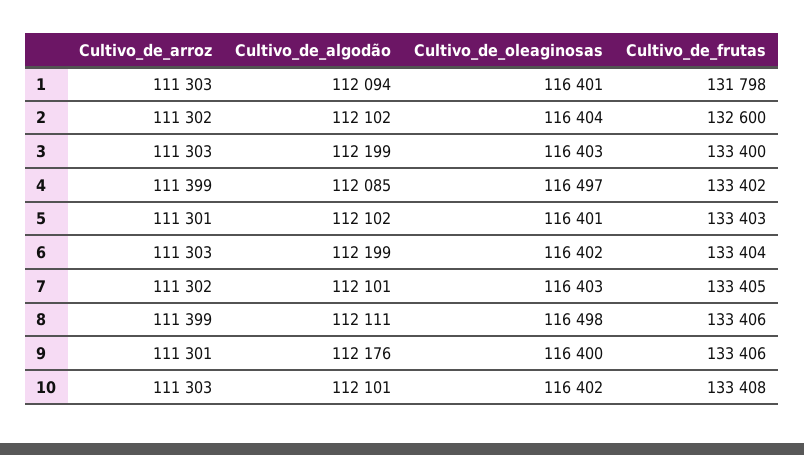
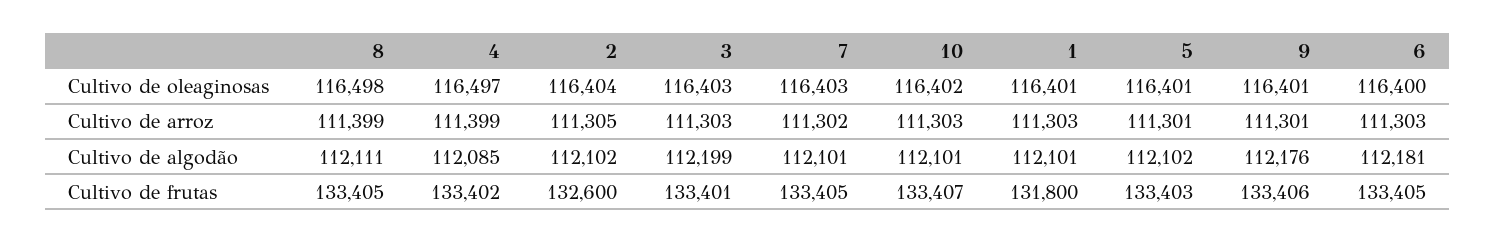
  {
    "Cultivo_de_arroz": {
      "1": 111303,
-     "2": 111302,
+     "2": 111305,
      "3": 111303,
      "4": 111399,
      "5": 111301,
      "6": 111303,
      "7": 111302,
      "8": 111399,
      "9": 111301,
      "10": 111303
    },
    "Cultivo_de_algodão": {
-     "1": 112094,
+     "1": 112101,
      "2": 112102,
      "3": 112199,
      "4": 112085,
      "5": 112102,
-     "6": 112199,
+     "6": 112181,
      "7": 112101,
      "8": 112111,
      "9": 112176,
      "10": 112101
    },
    "Cultivo_de_oleaginosas": {
      "1": 116401,
      "2": 116404,
      "3": 116403,
      "4": 116497,
      "5": 116401,
-     "6": 116402,
+     "6": 116400,
      "7": 116403,
      "8": 116498,
-     "9": 116400,
+     "9": 116401,
      "10": 116402
    },
    "Cultivo_de_frutas": {
-     "1": 131798,
+     "1": 131800,
      "2": 132600,
-     "3": 133400,
+     "3": 133401,
      "4": 133402,
      "5": 133403,
-     "6": 133404,
+     "6": 133405,
      "7": 133405,
-     "8": 133406,
+     "8": 133405,
      "9": 133406,
-     "10": 133408
+     "10": 133407
    }
  }

